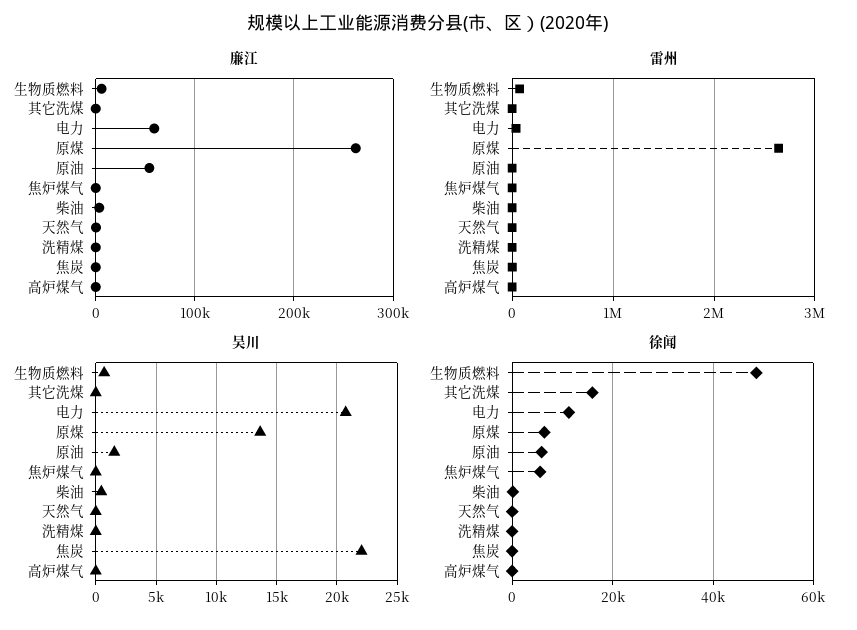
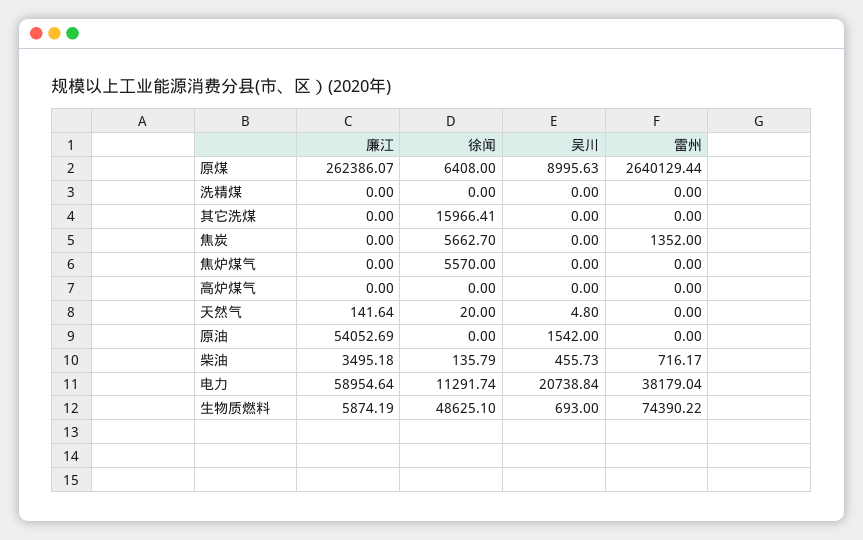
  {
    "廉江": {
      "生物质燃料": 5874.19,
      "其它洗煤": 0,
      "电力": 58954.64,
      "原煤": 262386.07,
      "原油": 54052.69,
      "焦炉煤气": 0,
      "柴油": 3495.18,
      "天然气": 141.64,
      "洗精煤": 0,
      "焦炭": 0,
      "高炉煤气": 0
    },
    "雷州": {
      "生物质燃料": 74390.22,
      "其它洗煤": 0,
      "电力": 38179.04,
      "原煤": 2640129.44,
      "原油": 0,
      "焦炉煤气": 0,
      "柴油": 716.17,
      "天然气": 0,
      "洗精煤": 0,
      "焦炭": 1352,
      "高炉煤气": 0
    },
    "吴川": {
      "生物质燃料": 693,
      "其它洗煤": 0,
      "电力": 20738.84,
-     "原煤": 13500,
+     "原煤": 8995.63,
      "原油": 1542,
      "焦炉煤气": 0,
      "柴油": 455.73,
      "天然气": 4.8,
      "洗精煤": 0,
-     "焦炭": 22000,
+     "焦炭": 0,
      "高炉煤气": 0
    },
    "徐闻": {
      "生物质燃料": 48625.1,
      "其它洗煤": 15966.41,
      "电力": 11291.74,
      "原煤": 6408,
-     "原油": 6000,
+     "原油": 0,
      "焦炉煤气": 5570,
      "柴油": 135.79,
      "天然气": 20,
      "洗精煤": 0,
-     "焦炭": 0,
+     "焦炭": 5662.7,
      "高炉煤气": 0
    }
  }

